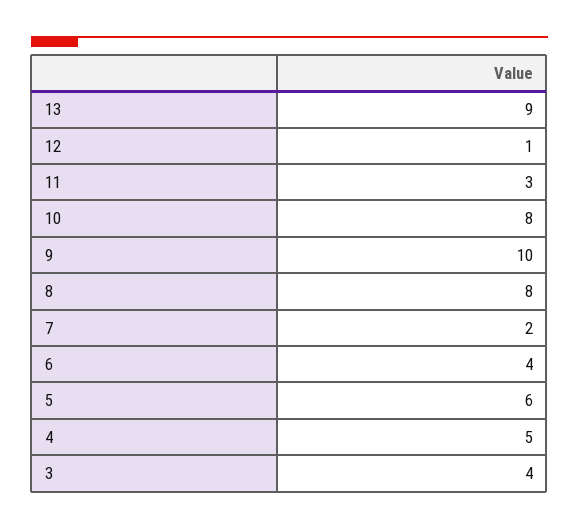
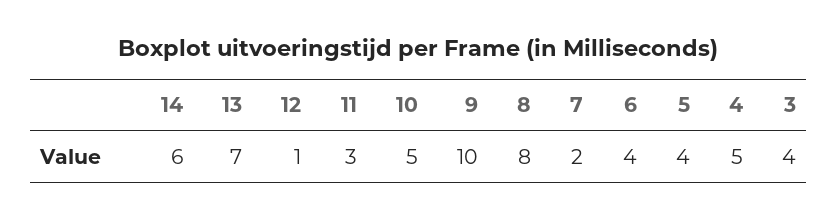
  {
-   "13": 9,
+   "13": 7,
    "12": 1,
    "11": 3,
-   "10": 8,
+   "10": 5,
    "9": 10,
    "8": 8,
    "7": 2,
    "6": 4,
-   "5": 6,
+   "5": 4,
    "4": 5,
-   "3": 4
+   "3": 4,
+   "14": 6
  }

